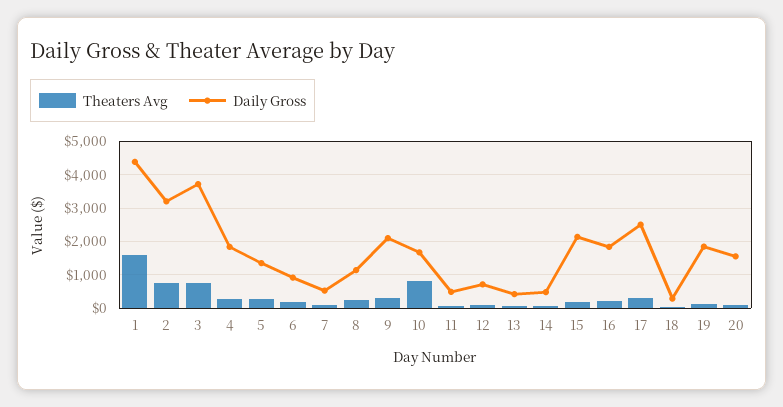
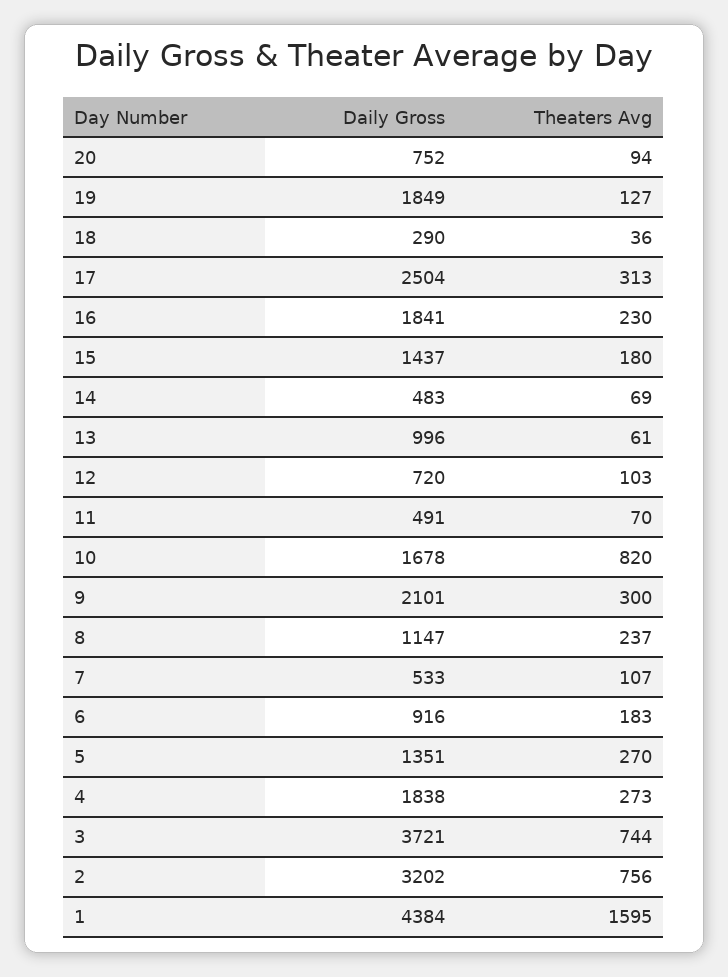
  {
    "Theaters Avg": {
      "1": 1595,
      "2": 756,
      "3": 744,
      "4": 273,
      "5": 270,
      "6": 183,
      "7": 107,
      "8": 237,
      "9": 300,
      "10": 820,
      "11": 70,
      "12": 103,
      "13": 61,
      "14": 69,
      "15": 180,
      "16": 230,
      "17": 313,
      "18": 36,
      "19": 127,
      "20": 94
    },
    "Daily Gross": {
      "1": 4384,
      "2": 3202,
      "3": 3721,
      "4": 1838,
      "5": 1351,
      "6": 916,
      "7": 533,
      "8": 1147,
      "9": 2101,
      "10": 1678,
      "11": 491,
      "12": 720,
-     "13": 400,
+     "13": 996,
      "14": 483,
-     "15": 2200,
+     "15": 1437,
      "16": 1841,
      "17": 2504,
      "18": 290,
      "19": 1849,
-     "20": 1600
+     "20": 752
    }
  }

